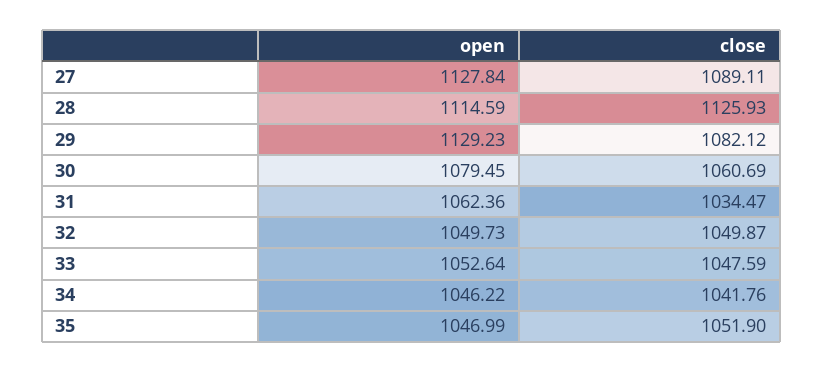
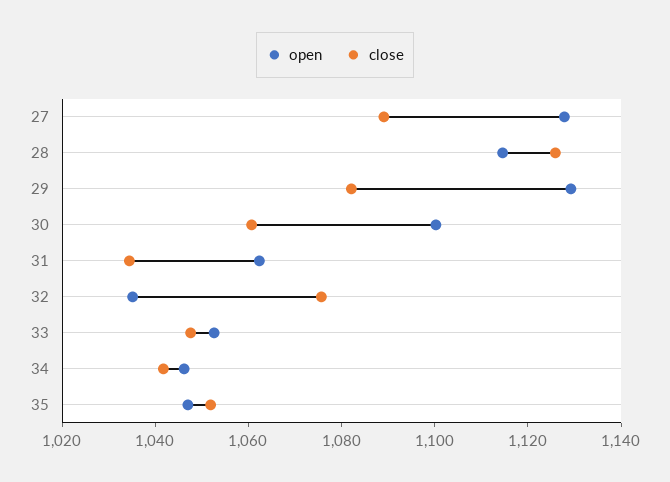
  {
    "open": {
      "27": 1127.84,
      "28": 1114.59,
      "29": 1129.23,
-     "30": 1079.45,
+     "30": 1100,
      "31": 1062.36,
-     "32": 1049.73,
+     "32": 1035,
      "33": 1052.64,
      "34": 1046.22,
      "35": 1046.99
    },
    "close": {
      "27": 1089.11,
      "28": 1125.93,
      "29": 1082.12,
      "30": 1060.69,
      "31": 1034.47,
-     "32": 1049.87,
+     "32": 1075,
      "33": 1047.59,
      "34": 1041.76,
      "35": 1051.9
    }
  }

